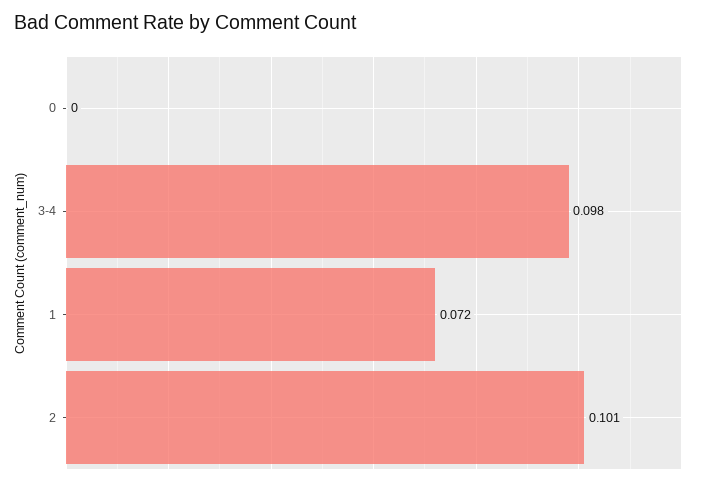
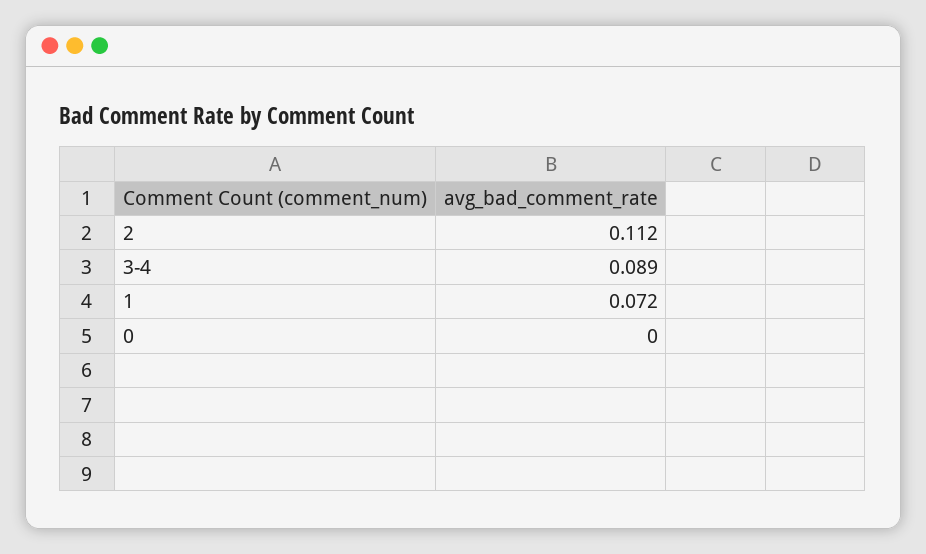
  {
    "0": 0,
-   "3-4": 0.098,
+   "3-4": 0.089,
    "1": 0.072,
-   "2": 0.101
+   "2": 0.112
  }

